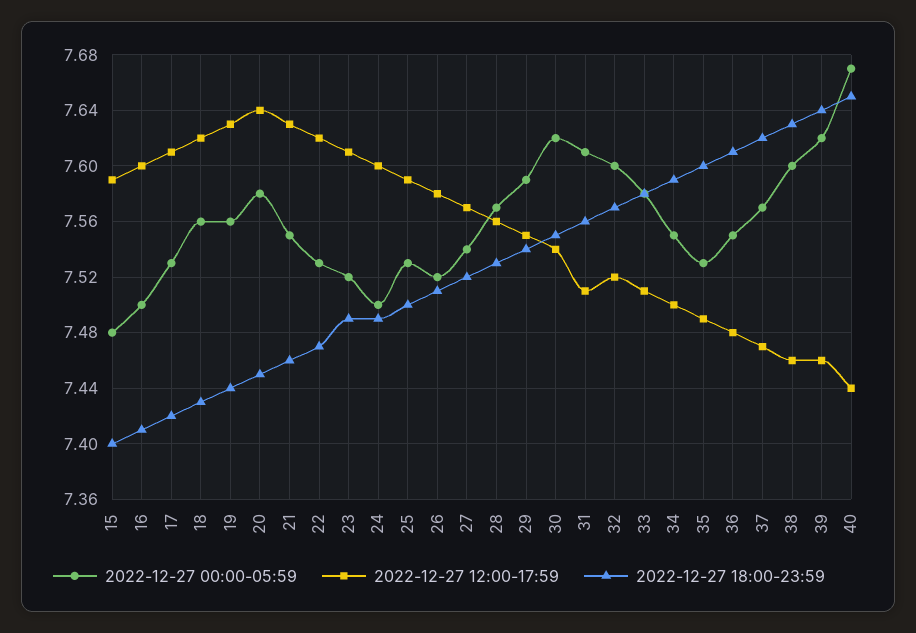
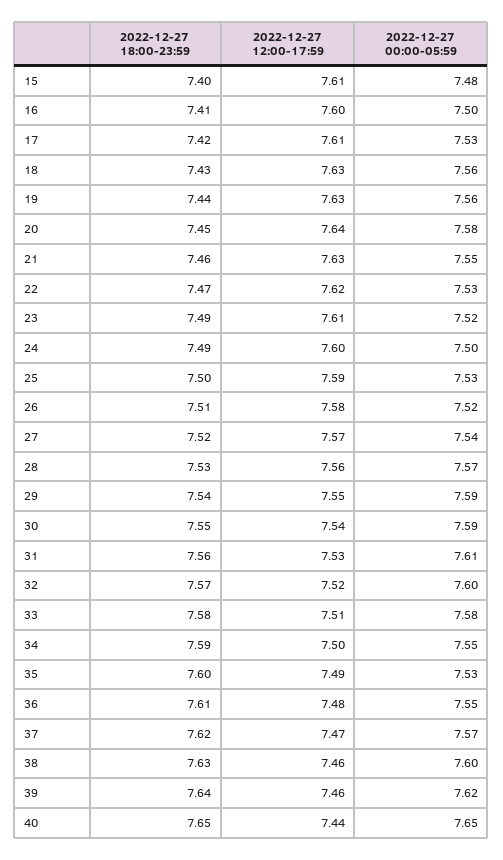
  {
    "2022-12-27 00:00-05:59": {
      "15": 7.48,
      "16": 7.5,
      "17": 7.53,
      "18": 7.56,
      "19": 7.56,
      "20": 7.58,
      "21": 7.55,
      "22": 7.53,
      "23": 7.52,
      "24": 7.5,
      "25": 7.53,
      "26": 7.52,
      "27": 7.54,
      "28": 7.57,
      "29": 7.59,
-     "30": 7.62,
+     "30": 7.59,
      "31": 7.61,
      "32": 7.6,
      "33": 7.58,
      "34": 7.55,
      "35": 7.53,
      "36": 7.55,
      "37": 7.57,
      "38": 7.6,
      "39": 7.62,
-     "40": 7.67
+     "40": 7.65
    },
    "2022-12-27 12:00-17:59": {
-     "15": 7.59,
+     "15": 7.61,
      "16": 7.6,
      "17": 7.61,
-     "18": 7.62,
+     "18": 7.63,
      "19": 7.63,
      "20": 7.64,
      "21": 7.63,
      "22": 7.62,
      "23": 7.61,
      "24": 7.6,
      "25": 7.59,
      "26": 7.58,
      "27": 7.57,
      "28": 7.56,
      "29": 7.55,
      "30": 7.54,
-     "31": 7.51,
+     "31": 7.53,
      "32": 7.52,
      "33": 7.51,
      "34": 7.5,
      "35": 7.49,
      "36": 7.48,
      "37": 7.47,
      "38": 7.46,
      "39": 7.46,
      "40": 7.44
    },
    "2022-12-27 18:00-23:59": {
      "15": 7.4,
      "16": 7.41,
      "17": 7.42,
      "18": 7.43,
      "19": 7.44,
      "20": 7.45,
      "21": 7.46,
      "22": 7.47,
      "23": 7.49,
      "24": 7.49,
      "25": 7.5,
      "26": 7.51,
      "27": 7.52,
      "28": 7.53,
      "29": 7.54,
      "30": 7.55,
      "31": 7.56,
      "32": 7.57,
      "33": 7.58,
      "34": 7.59,
      "35": 7.6,
      "36": 7.61,
      "37": 7.62,
      "38": 7.63,
      "39": 7.64,
      "40": 7.65
    }
  }

